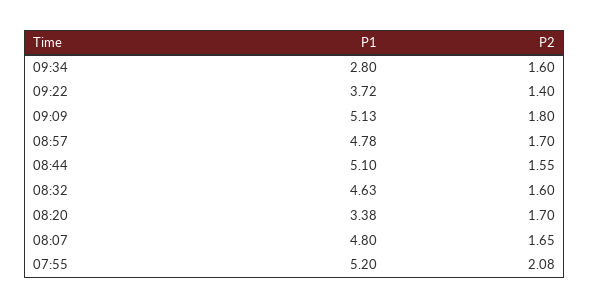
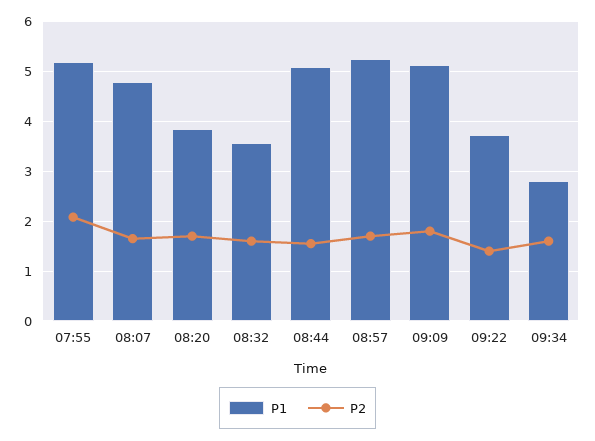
  {
    "P1": {
      "09:34": 2.8,
      "09:22": 3.72,
      "09:09": 5.13,
-     "08:57": 4.78,
+     "08:57": 5.2,
      "08:44": 5.1,
-     "08:32": 4.63,
+     "08:32": 3.6,
-     "08:20": 3.38,
+     "08:20": 3.8,
      "08:07": 4.8,
      "07:55": 5.2
    },
    "P2": {
      "09:34": 1.6,
      "09:22": 1.4,
      "09:09": 1.8,
      "08:57": 1.7,
      "08:44": 1.55,
      "08:32": 1.6,
      "08:20": 1.7,
      "08:07": 1.65,
      "07:55": 2.08
    }
  }

